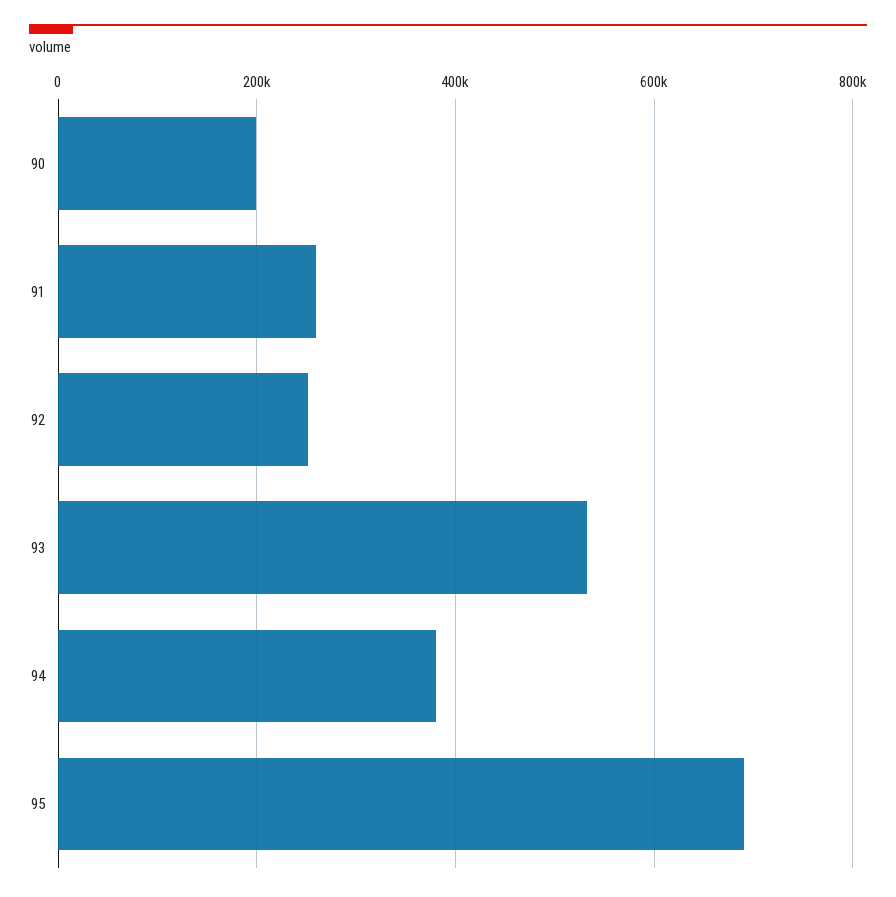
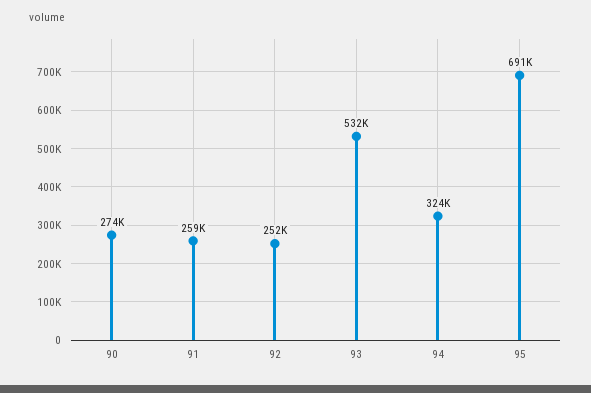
  {
-   "90": 200000,
+   "90": 274000,
    "91": 259000,
    "92": 252000,
    "93": 532000,
-   "94": 380000,
+   "94": 324000,
    "95": 691000
  }

